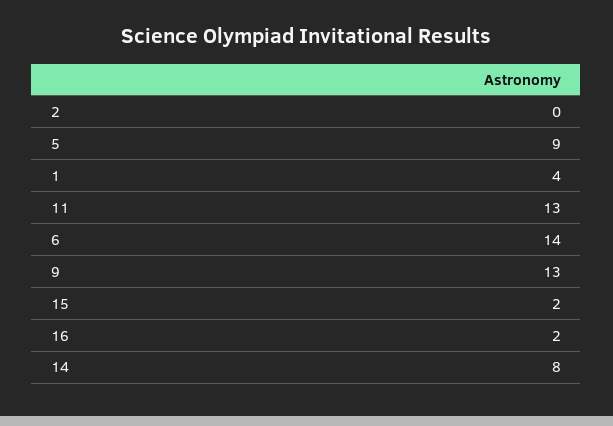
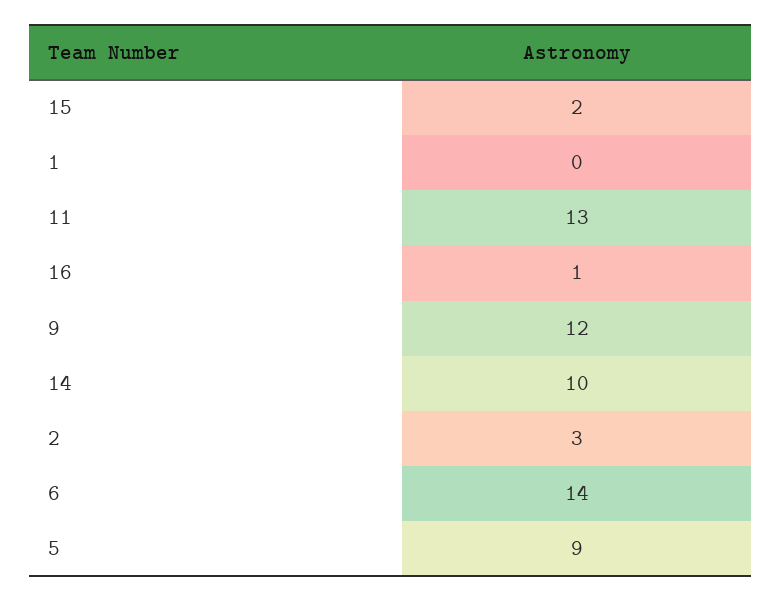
  {
-   "2": 0,
+   "2": 3,
    "5": 9,
-   "1": 4,
+   "1": 0,
    "11": 13,
    "6": 14,
-   "9": 13,
+   "9": 12,
    "15": 2,
-   "16": 2,
+   "16": 1,
-   "14": 8
+   "14": 10
  }

